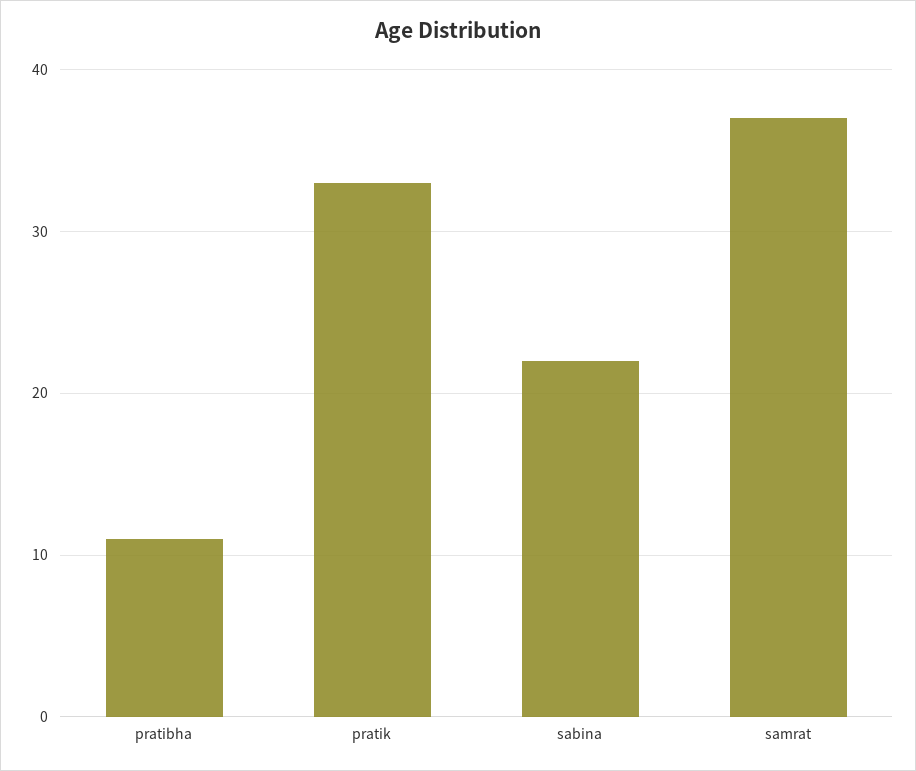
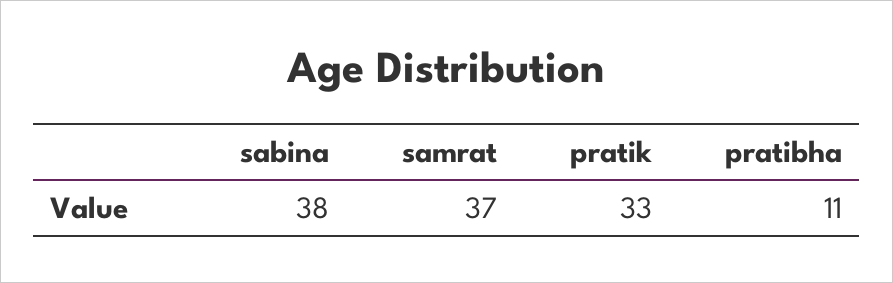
  {
    "pratibha": 11,
    "pratik": 33,
-   "sabina": 22,
+   "sabina": 38,
    "samrat": 37
  }

